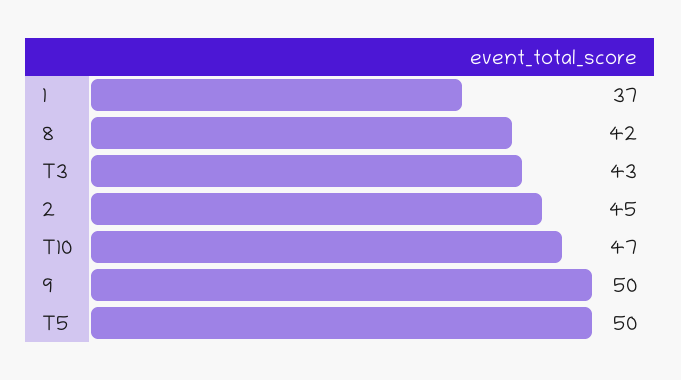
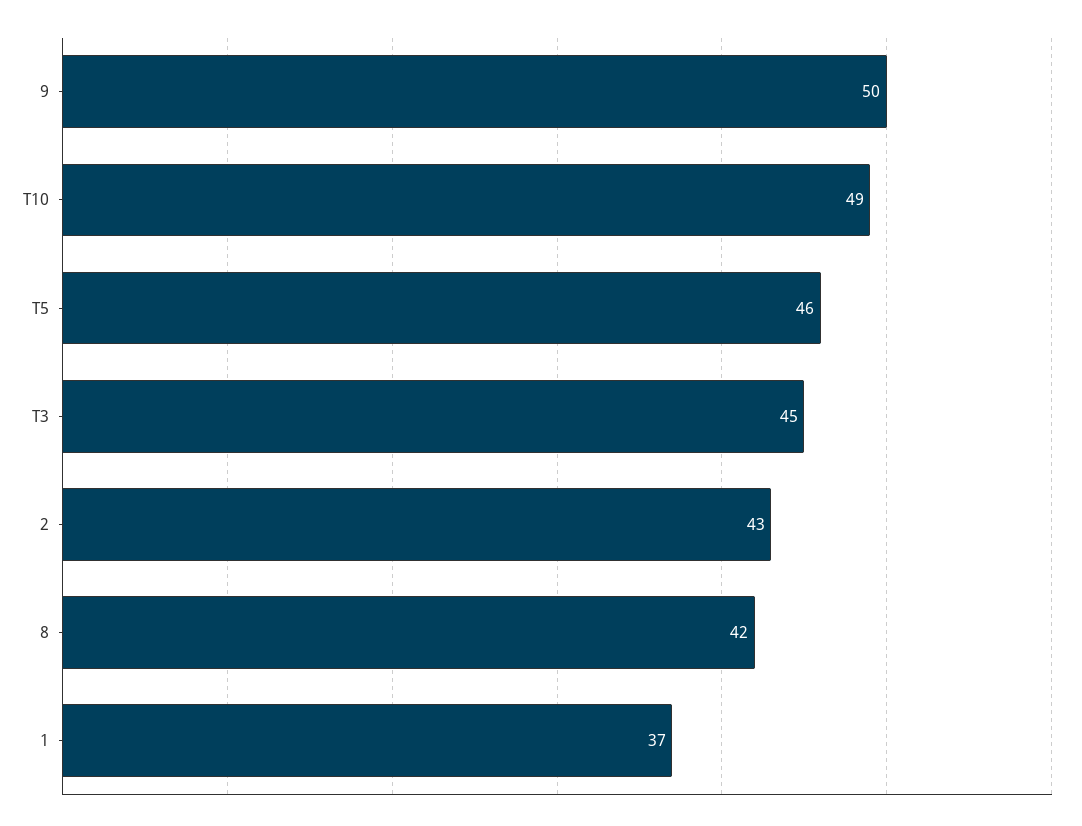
  {
    "1": 37,
    "8": 42,
-   "T3": 43,
+   "T3": 45,
-   "2": 45,
+   "2": 43,
-   "T10": 47,
+   "T10": 49,
    "9": 50,
-   "T5": 50
+   "T5": 46
  }

